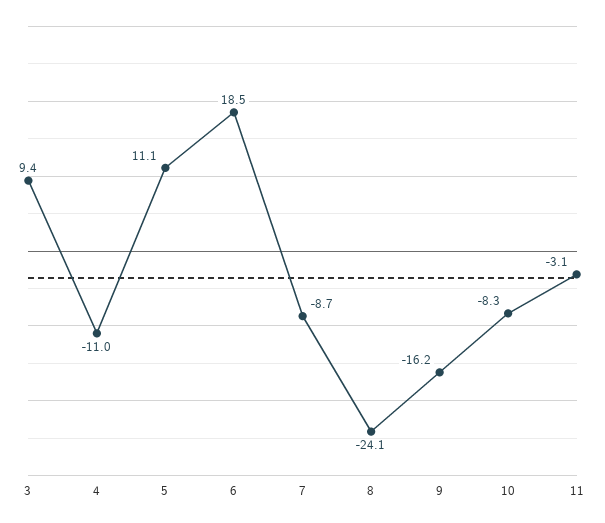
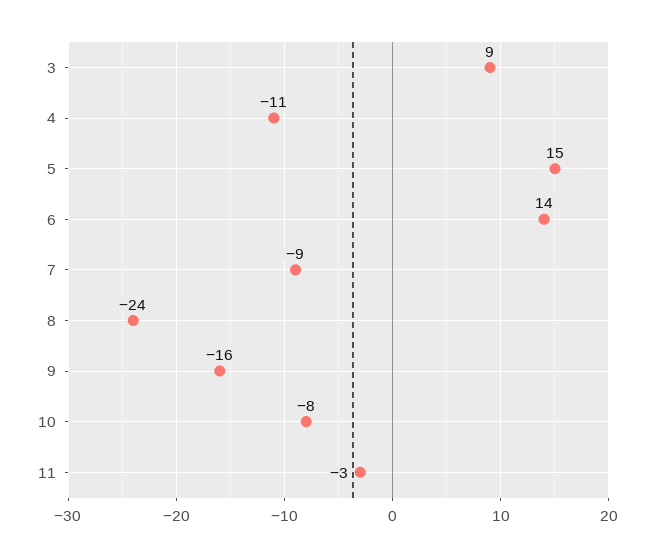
  {
    "3": 9.4,
    "4": -11,
-   "5": 11.1,
+   "5": 15,
-   "6": 18.5,
+   "6": 14,
    "7": -8.7,
    "8": -24.1,
    "9": -16.2,
    "10": -8.3,
    "11": -3.1
  }

